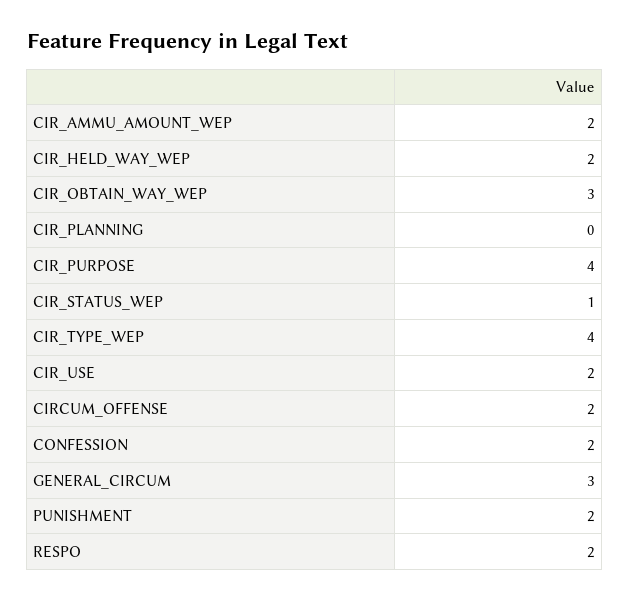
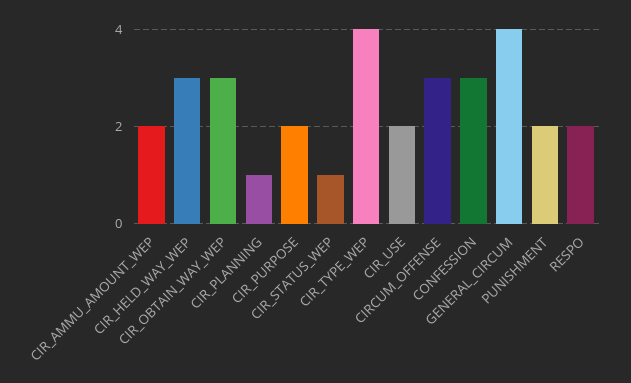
  {
    "CIR_AMMU_AMOUNT_WEP": 2,
-   "CIR_HELD_WAY_WEP": 2,
+   "CIR_HELD_WAY_WEP": 3,
    "CIR_OBTAIN_WAY_WEP": 3,
-   "CIR_PLANNING": 0,
+   "CIR_PLANNING": 1,
-   "CIR_PURPOSE": 4,
+   "CIR_PURPOSE": 2,
    "CIR_STATUS_WEP": 1,
    "CIR_TYPE_WEP": 4,
    "CIR_USE": 2,
-   "CIRCUM_OFFENSE": 2,
+   "CIRCUM_OFFENSE": 3,
-   "CONFESSION": 2,
+   "CONFESSION": 3,
-   "GENERAL_CIRCUM": 3,
+   "GENERAL_CIRCUM": 4,
    "PUNISHMENT": 2,
    "RESPO": 2
  }

